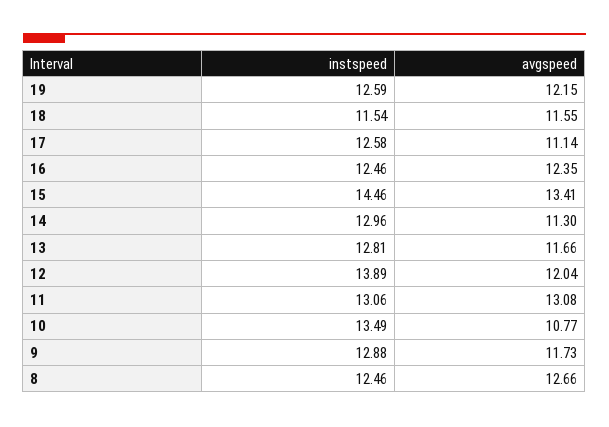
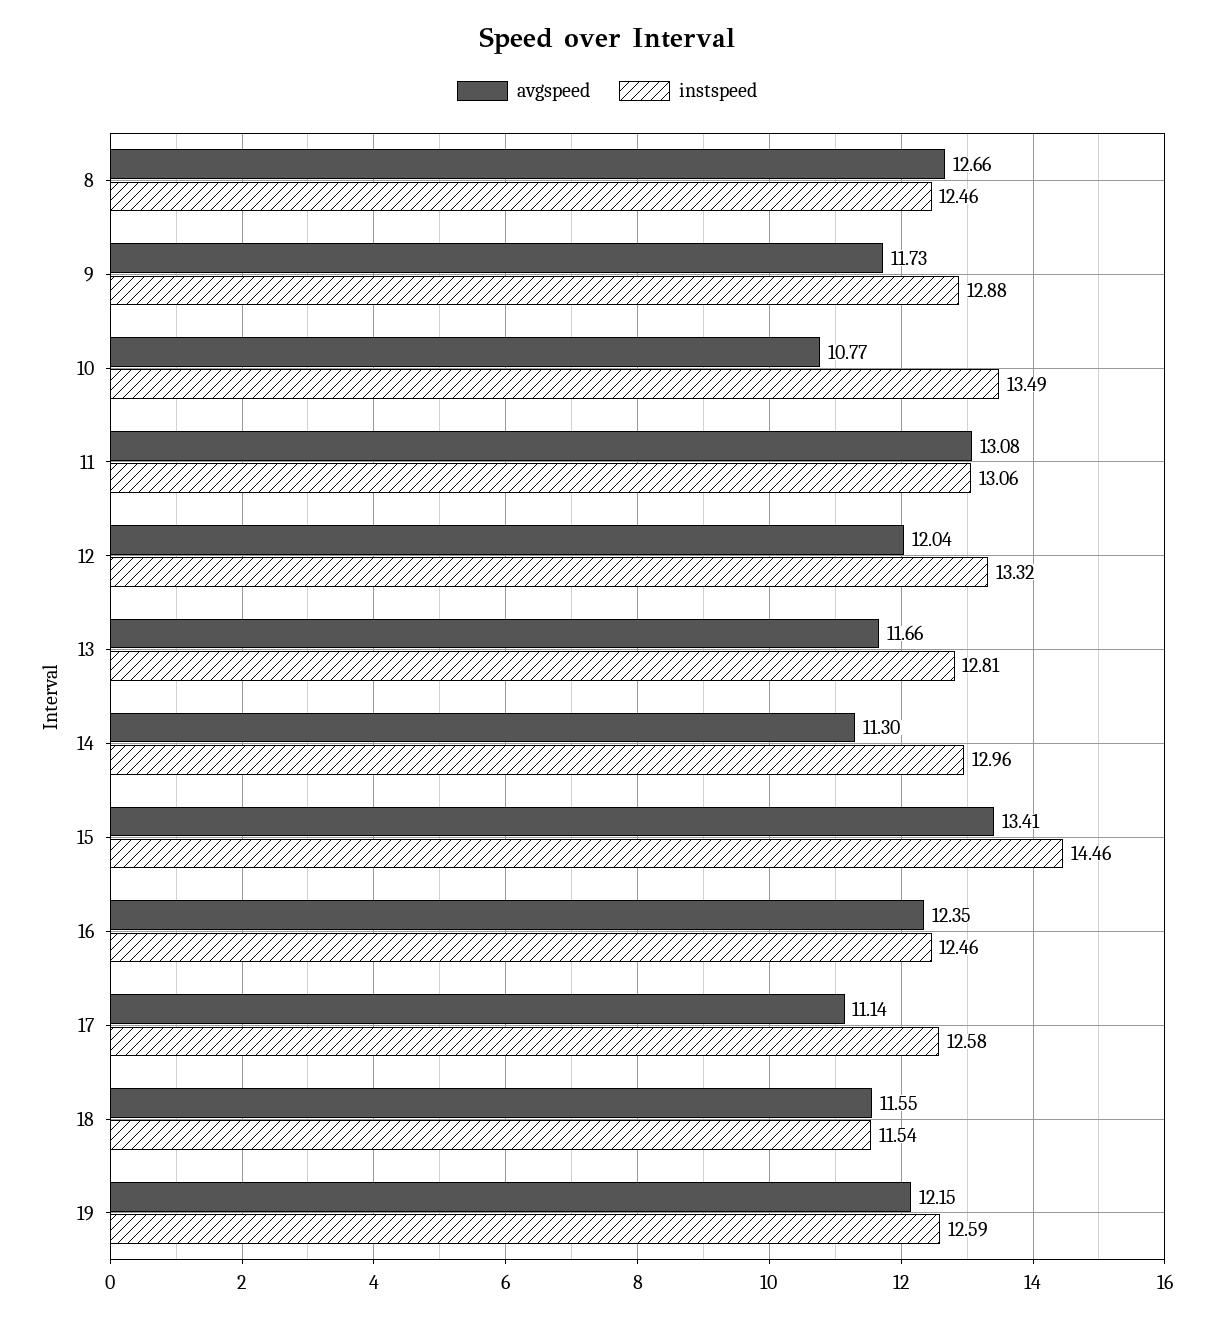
  {
    "instspeed": {
      "19": 12.59,
      "18": 11.54,
      "17": 12.58,
      "16": 12.46,
      "15": 14.46,
      "14": 12.96,
      "13": 12.81,
-     "12": 13.89,
+     "12": 13.32,
      "11": 13.06,
      "10": 13.49,
      "9": 12.88,
      "8": 12.46
    },
    "avgspeed": {
      "19": 12.15,
      "18": 11.55,
      "17": 11.14,
      "16": 12.35,
      "15": 13.41,
      "14": 11.3,
      "13": 11.66,
      "12": 12.04,
      "11": 13.08,
      "10": 10.77,
      "9": 11.73,
      "8": 12.66
    }
  }

